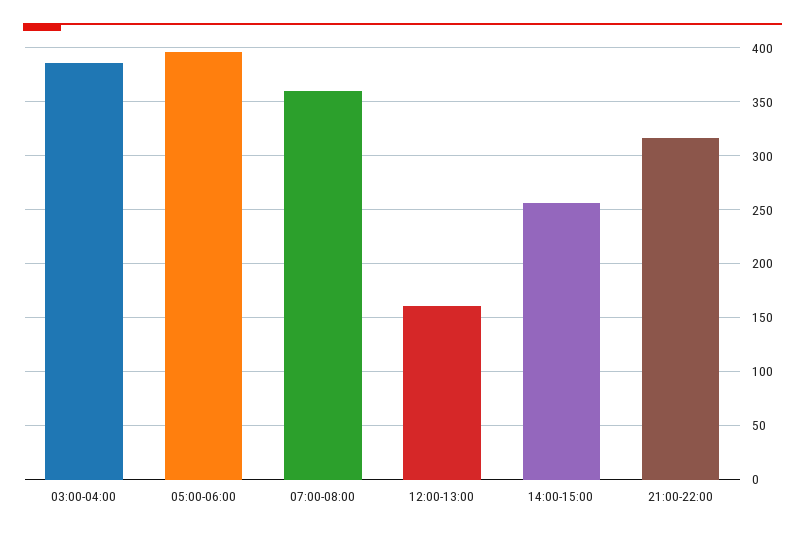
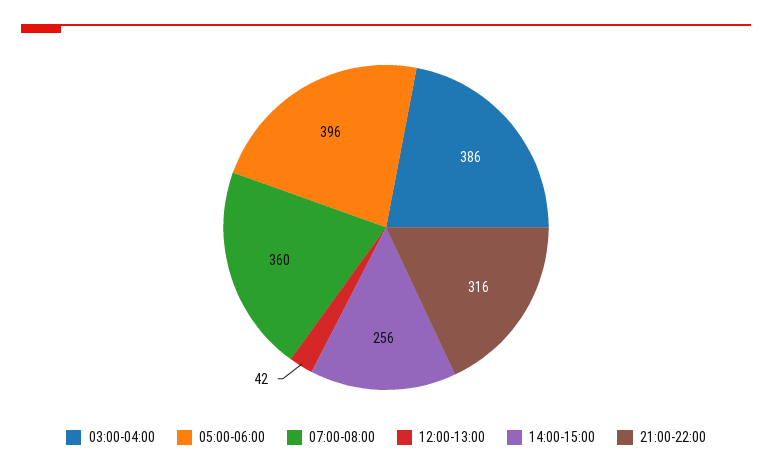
  {
    "03:00-04:00": 386,
    "05:00-06:00": 396,
    "07:00-08:00": 360,
-   "12:00-13:00": 160,
+   "12:00-13:00": 42,
    "14:00-15:00": 256,
    "21:00-22:00": 316
  }

